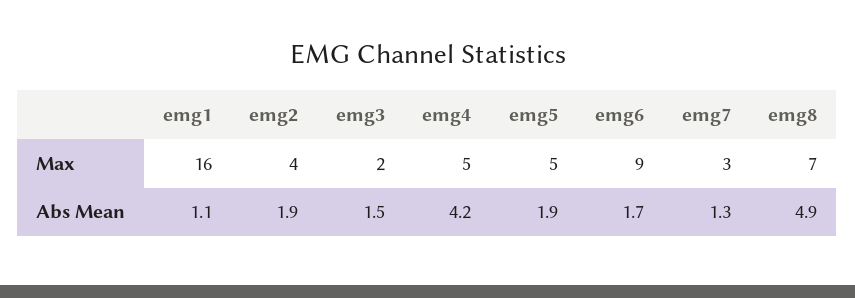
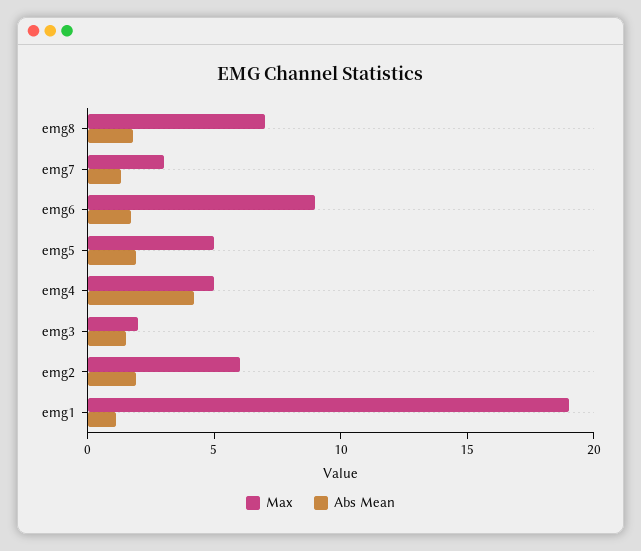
  {
    "Max": {
-     "emg1": 16,
+     "emg1": 19,
-     "emg2": 4,
+     "emg2": 6,
      "emg3": 2,
      "emg4": 5,
      "emg5": 5,
      "emg6": 9,
      "emg7": 3,
      "emg8": 7
    },
    "Abs Mean": {
      "emg1": 1.1,
      "emg2": 1.9,
      "emg3": 1.5,
      "emg4": 4.2,
      "emg5": 1.9,
      "emg6": 1.7,
      "emg7": 1.3,
-     "emg8": 4.9
+     "emg8": 2
    }
  }

